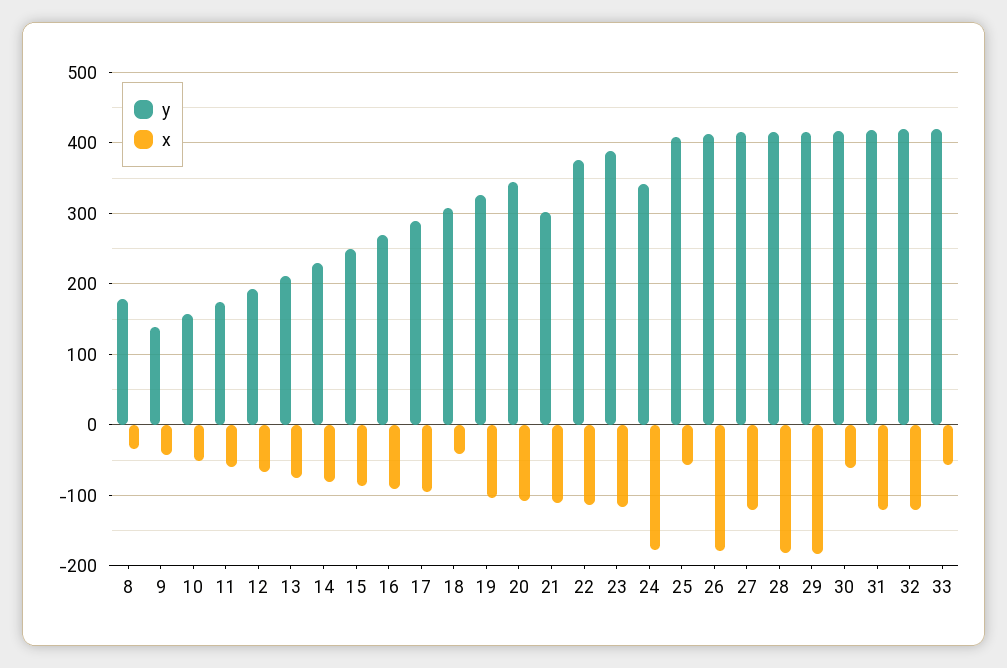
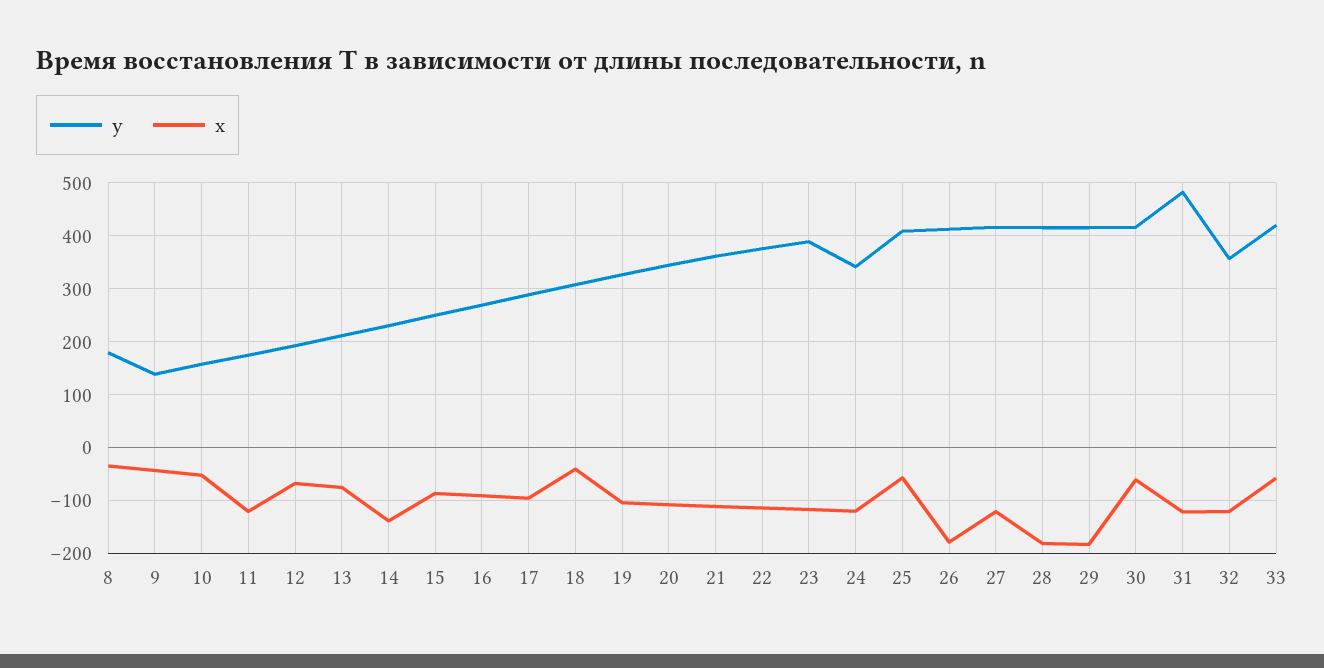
  {
    "y": {
      "8": 180,
      "9": 140,
      "10": 160,
      "11": 170,
      "12": 190,
      "13": 210,
      "14": 230,
      "15": 250,
      "16": 270,
      "17": 290,
      "18": 310,
      "19": 330,
      "20": 340,
-     "21": 300,
+     "21": 360,
      "22": 380,
      "23": 390,
      "24": 340,
      "25": 410,
      "26": 410,
      "27": 420,
      "28": 420,
      "29": 420,
      "30": 420,
-     "31": 420,
+     "31": 480,
-     "32": 420,
+     "32": 360,
      "33": 420
    },
    "x": {
      "8": -30,
      "9": -40,
      "10": -50,
-     "11": -60,
+     "11": -120,
      "12": -70,
      "13": -80,
-     "14": -80,
+     "14": -140,
      "15": -90,
      "16": -90,
      "17": -100,
      "18": -40,
      "19": -100,
      "20": -110,
      "21": -110,
      "22": -110,
      "23": -120,
-     "24": -180,
+     "24": -120,
      "25": -60,
      "26": -180,
      "27": -120,
      "28": -180,
      "29": -180,
      "30": -60,
      "31": -120,
      "32": -120,
      "33": -60
    }
  }

